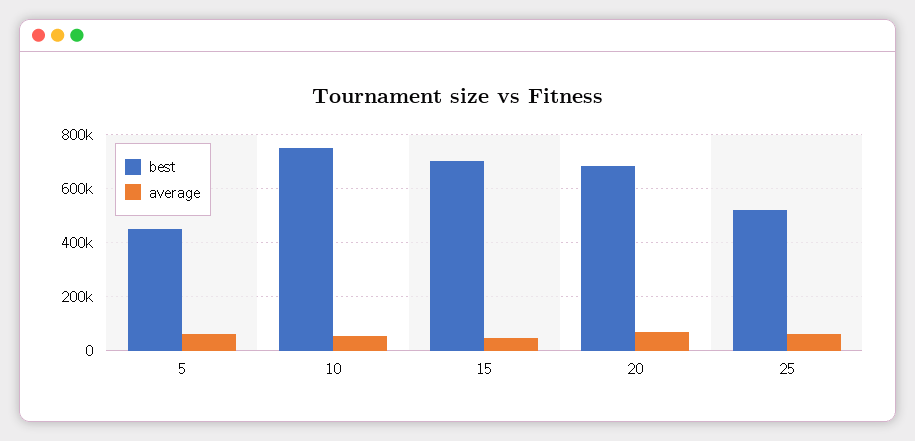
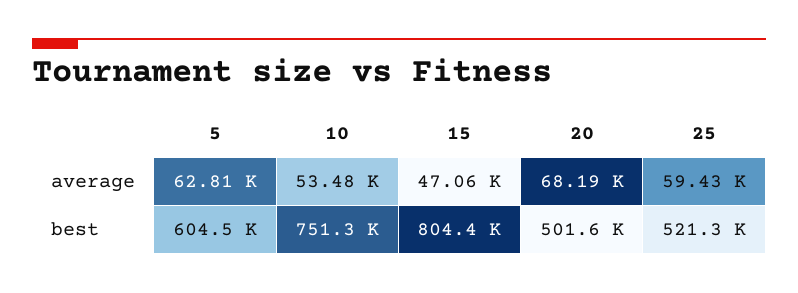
  {
    "best": {
-     "5": 450000,
+     "5": 604500,
      "10": 751300,
-     "15": 700000,
+     "15": 804400,
-     "20": 675000,
+     "20": 501600,
      "25": 521300
    },
    "average": {
      "5": 62810,
      "10": 53480,
      "15": 47060,
      "20": 68190,
      "25": 59430
    }
  }

